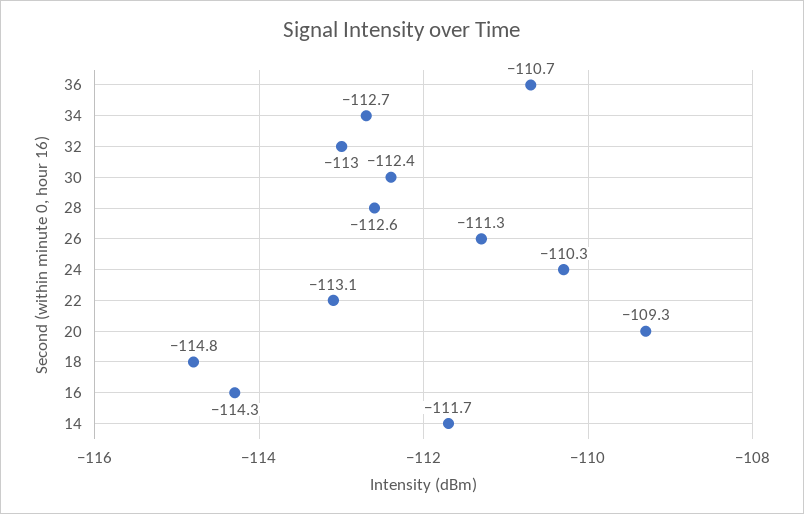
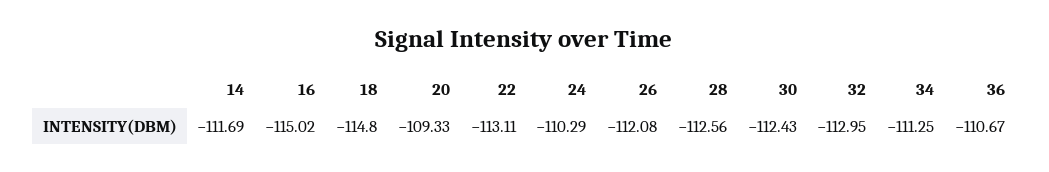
  {
    "36": -110.67,
-   "34": -112.7,
+   "34": -111.25,
    "32": -112.95,
    "30": -112.43,
    "28": -112.56,
-   "26": -111.3,
+   "26": -112.08,
    "24": -110.29,
    "22": -113.11,
    "20": -109.33,
    "18": -114.8,
-   "16": -114.3,
+   "16": -115.02,
    "14": -111.69
  }

